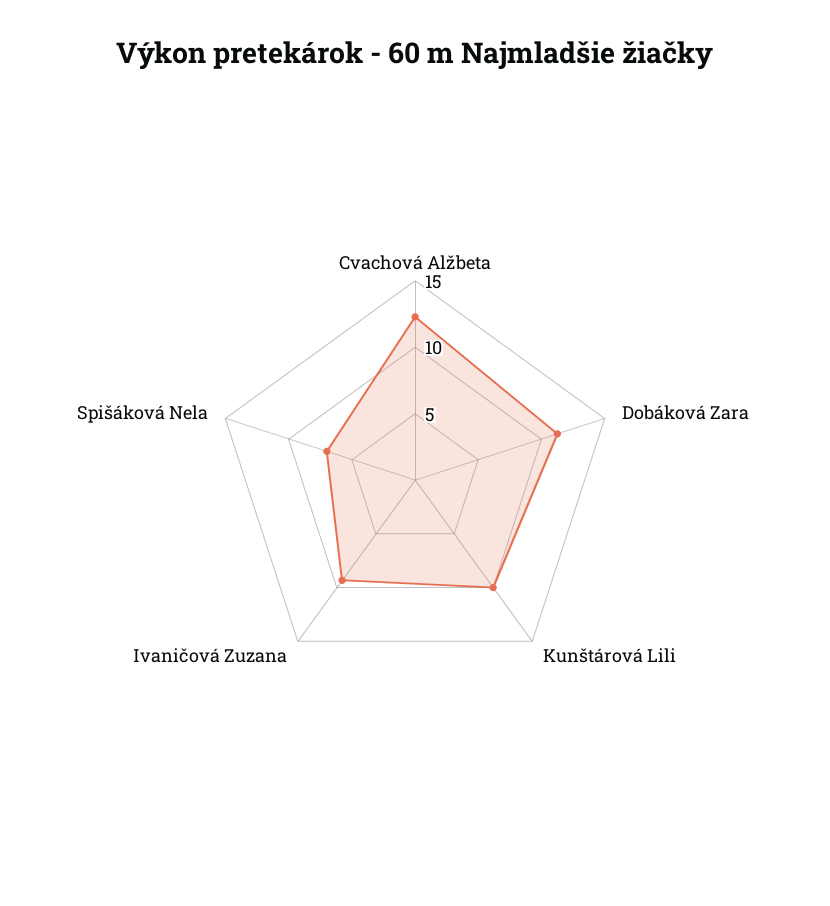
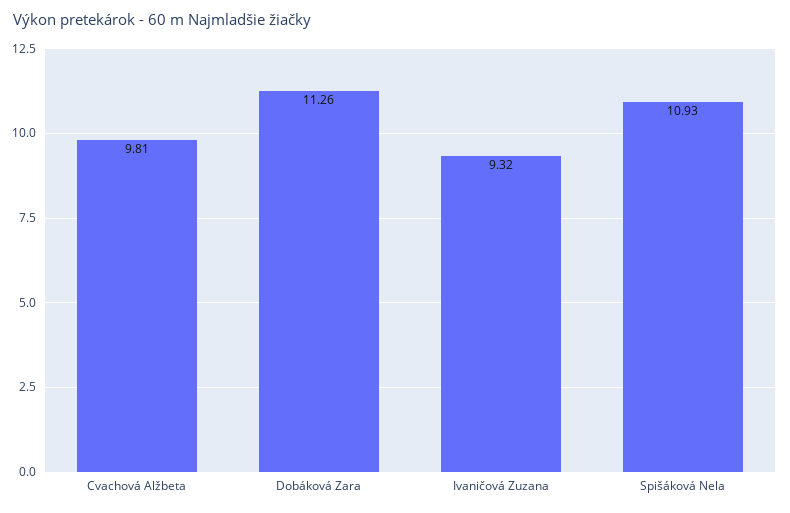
  {
-   "Cvachová Alžbeta": 12,
+   "Cvachová Alžbeta": 9.81,
    "Dobáková Zara": 11.26,
-   "Kunštárová Lili": 10,
    "Ivaničová Zuzana": 9.32,
-   "Spišáková Nela": 7
+   "Spišáková Nela": 10.93
  }

